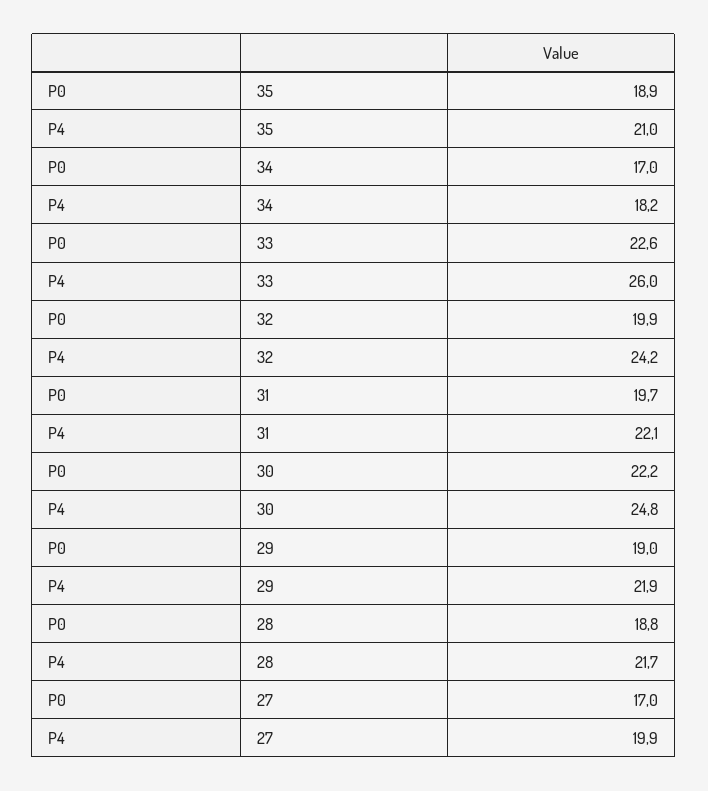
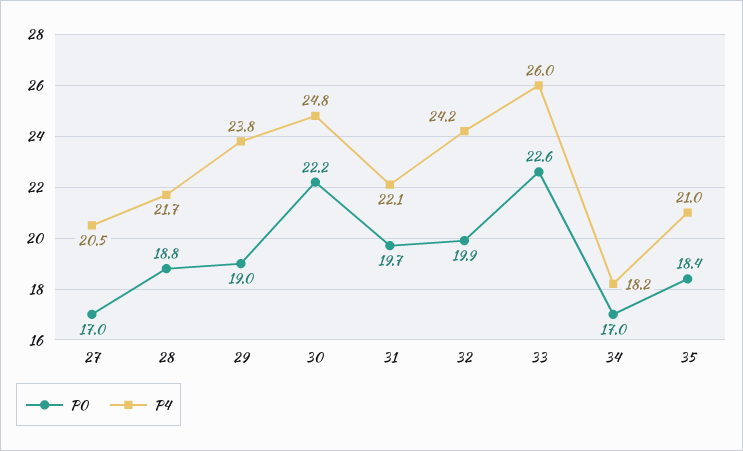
  {
    "P0": {
-     "35": 18.9,
+     "35": 18.4,
      "34": 17,
      "33": 22.6,
      "32": 19.9,
      "31": 19.7,
      "30": 22.2,
      "29": 19,
      "28": 18.8,
      "27": 17
    },
    "P4": {
      "35": 21,
      "34": 18.2,
      "33": 26,
      "32": 24.2,
      "31": 22.1,
      "30": 24.8,
-     "29": 21.9,
+     "29": 23.8,
      "28": 21.7,
-     "27": 19.9
+     "27": 20.5
    }
  }

